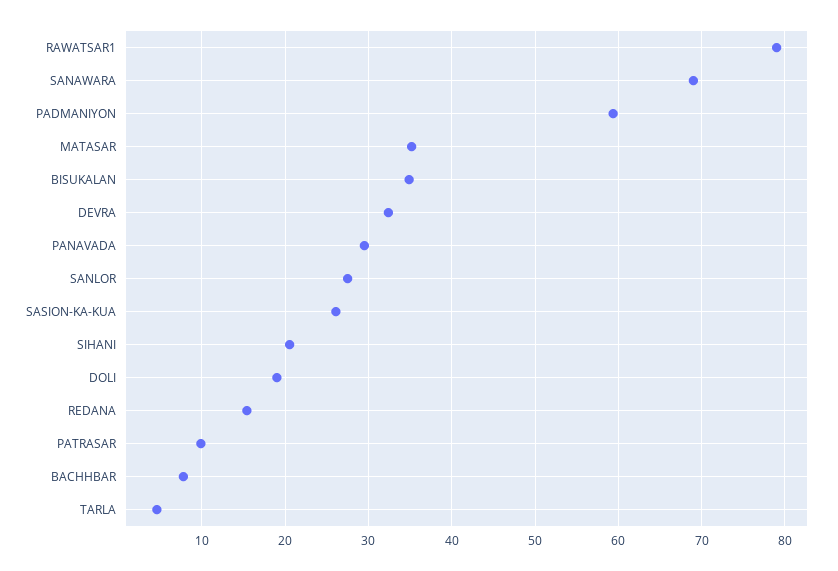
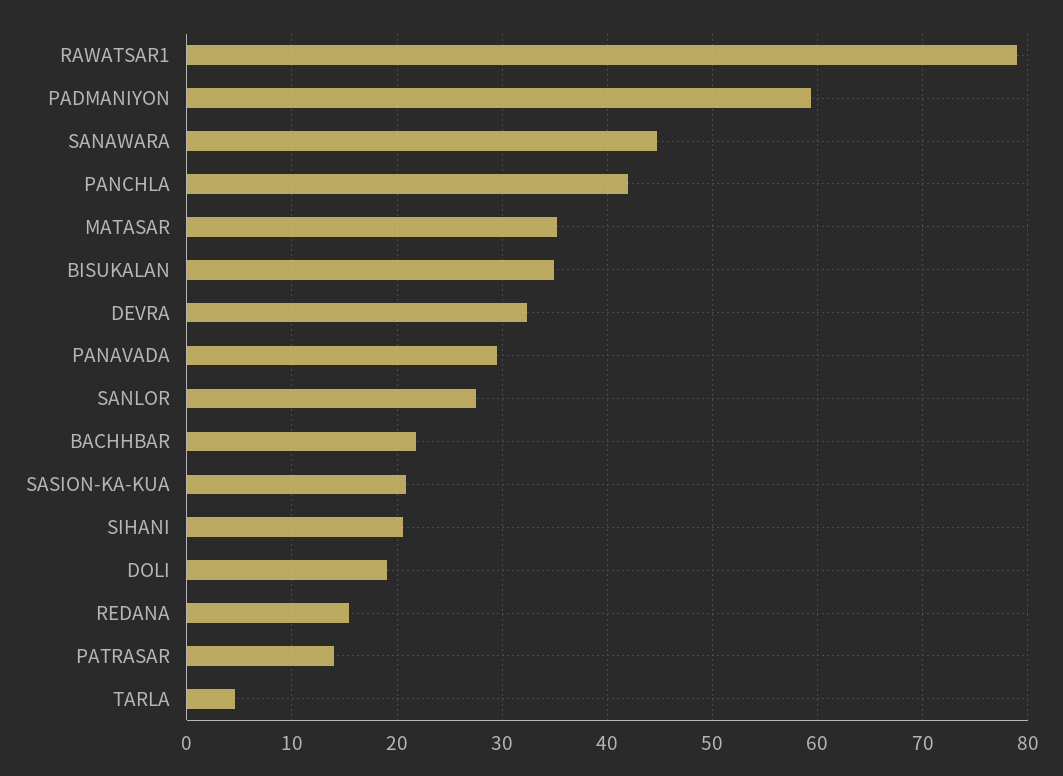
  {
    "RAWATSAR1": 79,
-   "SANAWARA": 69,
+   "SANAWARA": 45,
    "PADMANIYON": 59,
    "MATASAR": 35,
    "BISUKALAN": 35,
    "DEVRA": 32,
    "PANAVADA": 30,
    "SANLOR": 28,
-   "SASION-KA-KUA": 26,
+   "SASION-KA-KUA": 21,
    "SIHANI": 21,
    "DOLI": 19,
    "REDANA": 15,
-   "PATRASAR": 10,
+   "PATRASAR": 14,
-   "BACHHBAR": 8,
+   "BACHHBAR": 22,
-   "TARLA": 5
+   "TARLA": 5,
+   "PANCHLA": 42
  }

